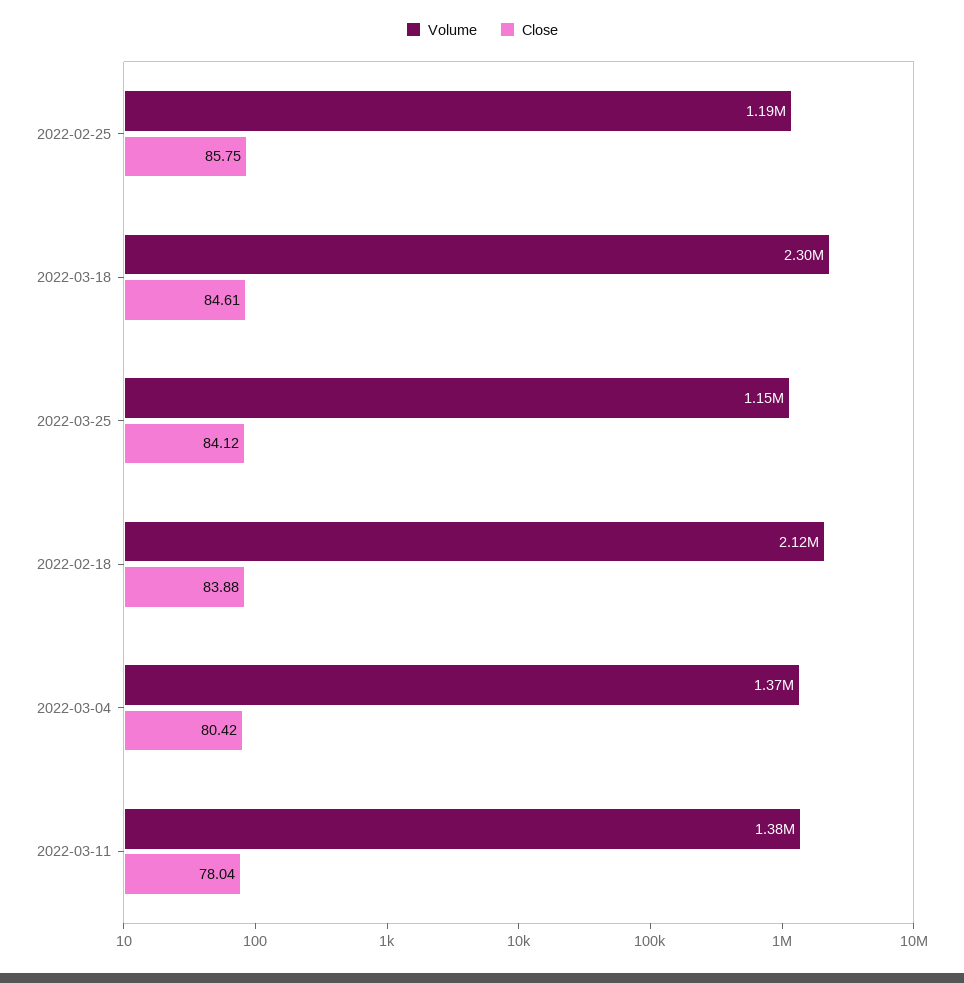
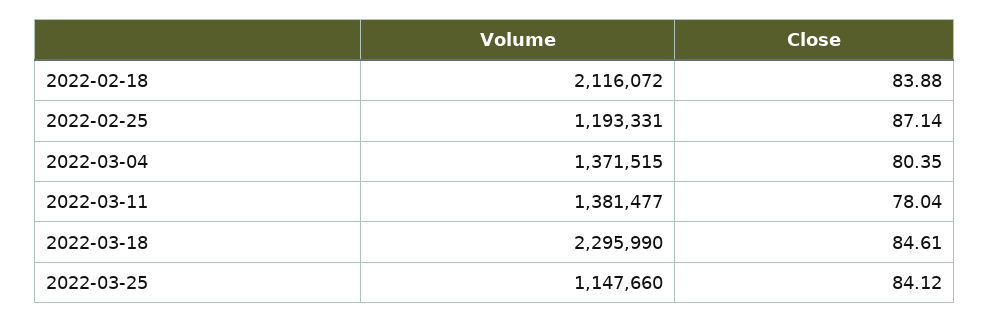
  {
    "Volume": {
      "2022-02-25": 1193331,
      "2022-03-18": 2295990,
      "2022-03-25": 1147660,
      "2022-02-18": 2116072,
      "2022-03-04": 1371515,
      "2022-03-11": 1381477
    },
    "Close": {
-     "2022-02-25": 85.75,
+     "2022-02-25": 87.14,
      "2022-03-18": 84.61,
      "2022-03-25": 84.12,
      "2022-02-18": 83.88,
-     "2022-03-04": 80.42,
+     "2022-03-04": 80.35,
      "2022-03-11": 78.04
    }
  }

